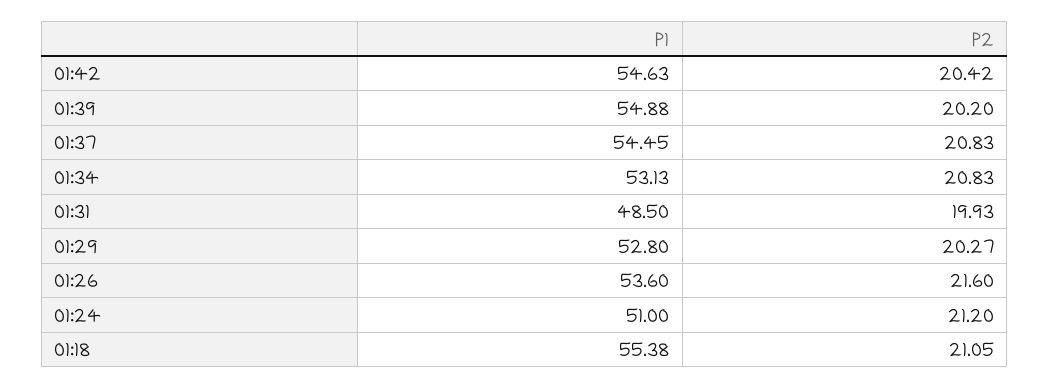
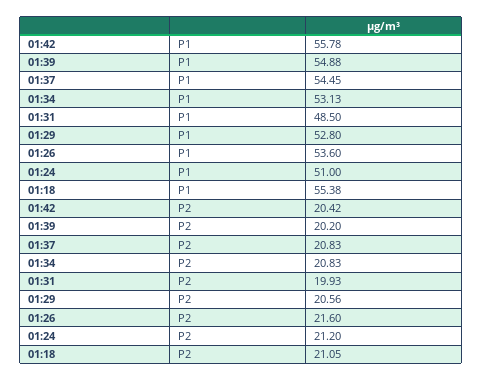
  {
    "P1": {
-     "01:42": 54.63,
+     "01:42": 55.78,
      "01:39": 54.88,
      "01:37": 54.45,
      "01:34": 53.13,
      "01:31": 48.5,
      "01:29": 52.8,
      "01:26": 53.6,
      "01:24": 51,
      "01:18": 55.38
    },
    "P2": {
      "01:42": 20.42,
      "01:39": 20.2,
      "01:37": 20.83,
      "01:34": 20.83,
      "01:31": 19.93,
-     "01:29": 20.27,
+     "01:29": 20.56,
      "01:26": 21.6,
      "01:24": 21.2,
      "01:18": 21.05
    }
  }

